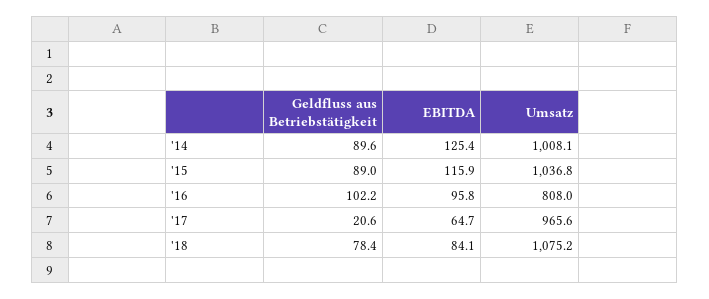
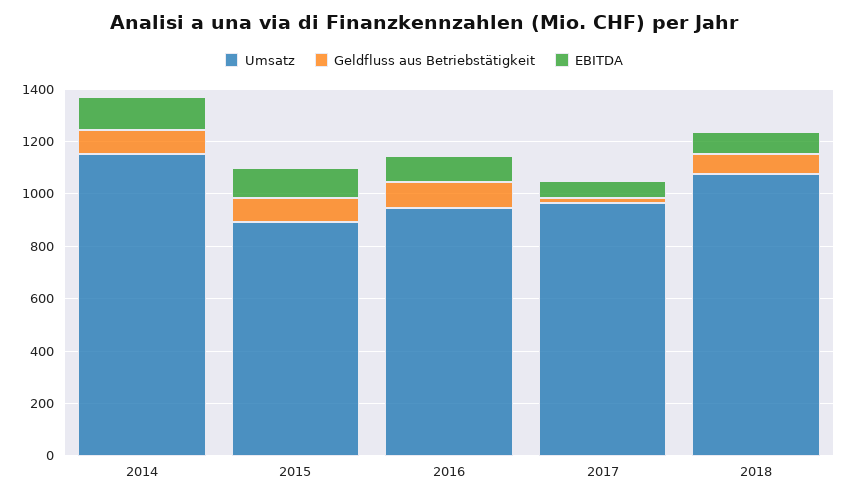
  {
    "Geldfluss aus Betriebstätigkeit": {
      "'14": 89.6,
      "'15": 89,
      "'16": 102.2,
      "'17": 20.6,
      "'18": 78.4
    },
    "EBITDA": {
      "'14": 125.4,
      "'15": 115.9,
      "'16": 95.8,
      "'17": 64.7,
      "'18": 84.1
    },
    "Umsatz": {
-     "'14": 1008.1,
+     "'14": 1150,
-     "'15": 1036.8,
+     "'15": 900,
-     "'16": 808,
+     "'16": 950,
      "'17": 965.6,
      "'18": 1075.2
    }
  }

